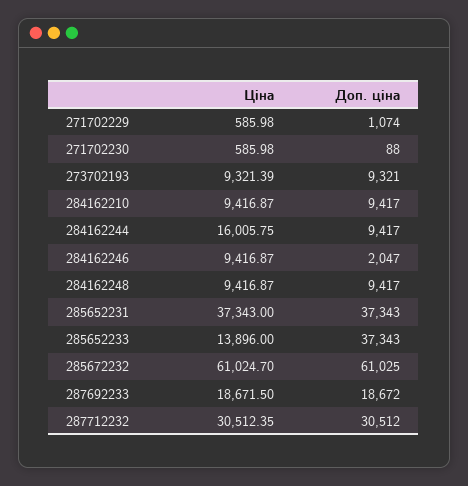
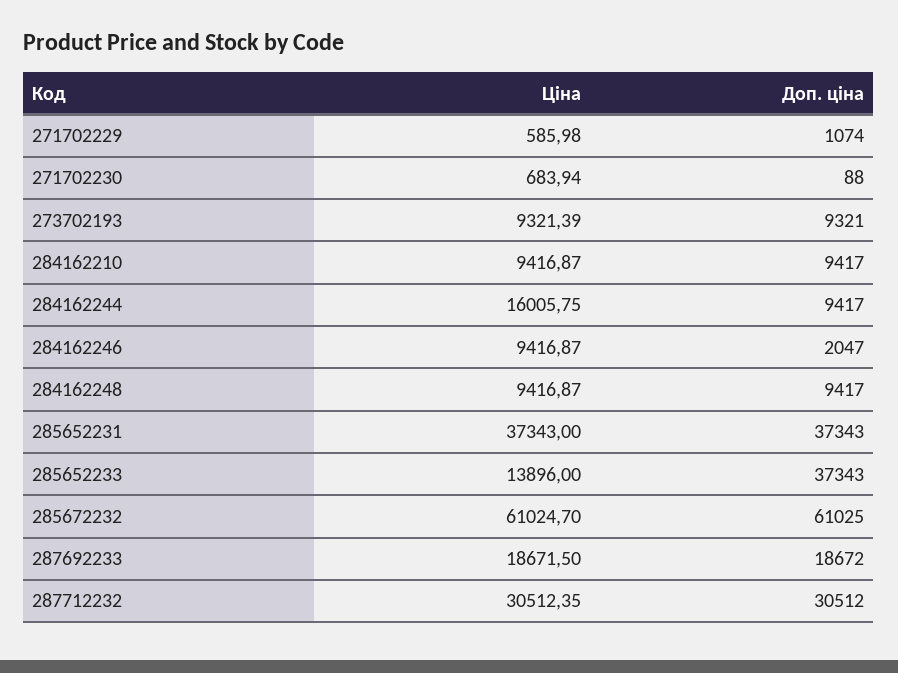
  {
    "Ціна": {
      "271702229": 585.98,
-     "271702230": 585.98,
+     "271702230": 683.94,
      "273702193": 9321.39,
      "284162210": 9416.87,
      "284162244": 16005.75,
      "284162246": 9416.87,
      "284162248": 9416.87,
      "285652231": 37343,
      "285652233": 13896,
      "285672232": 61024.7,
      "287692233": 18671.5,
      "287712232": 30512.35
    },
    "Доп. ціна": {
      "271702229": 1074,
      "271702230": 88,
      "273702193": 9321,
      "284162210": 9417,
      "284162244": 9417,
      "284162246": 2047,
      "284162248": 9417,
      "285652231": 37343,
      "285652233": 37343,
      "285672232": 61025,
      "287692233": 18672,
      "287712232": 30512
    }
  }

